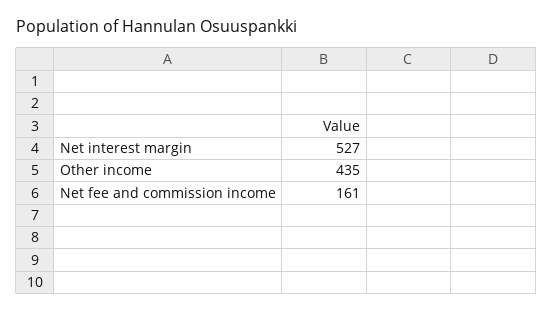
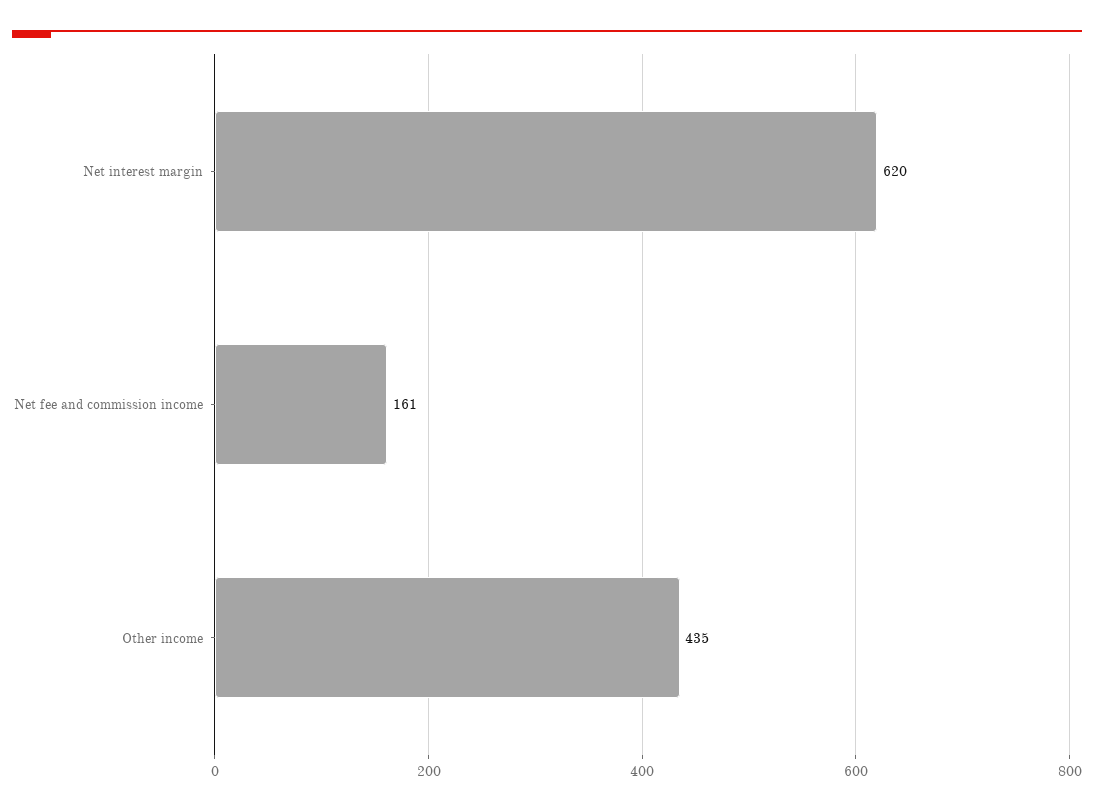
  {
-   "Net interest margin": 527,
+   "Net interest margin": 620,
    "Other income": 435,
    "Net fee and commission income": 161
  }

